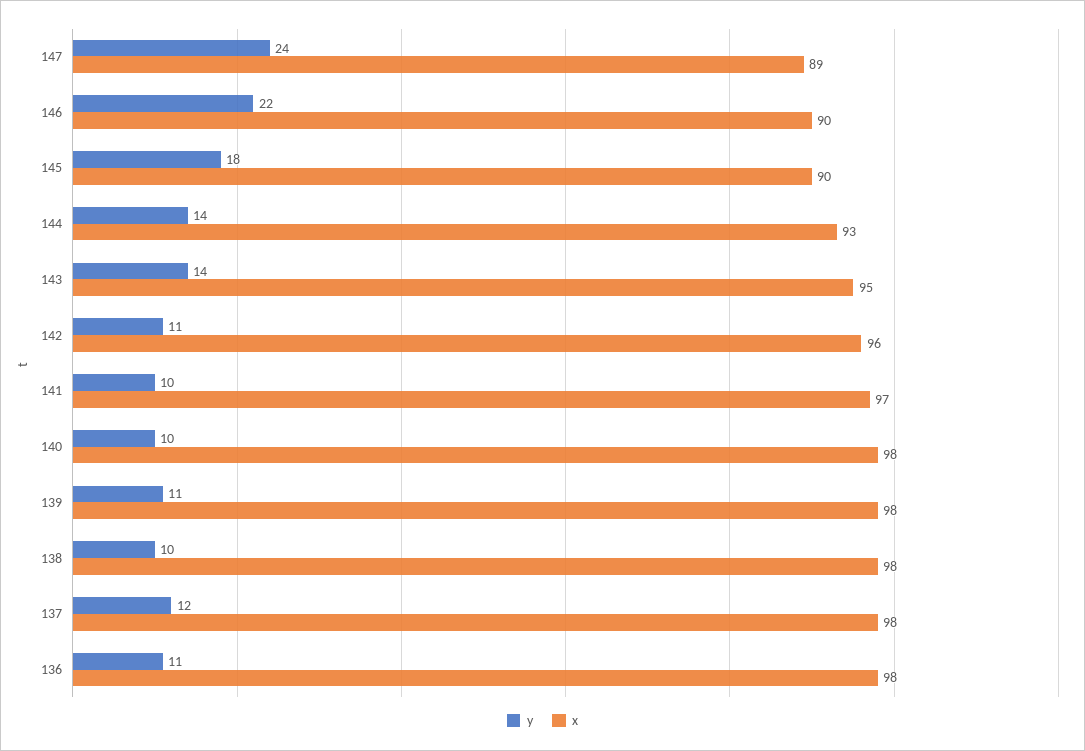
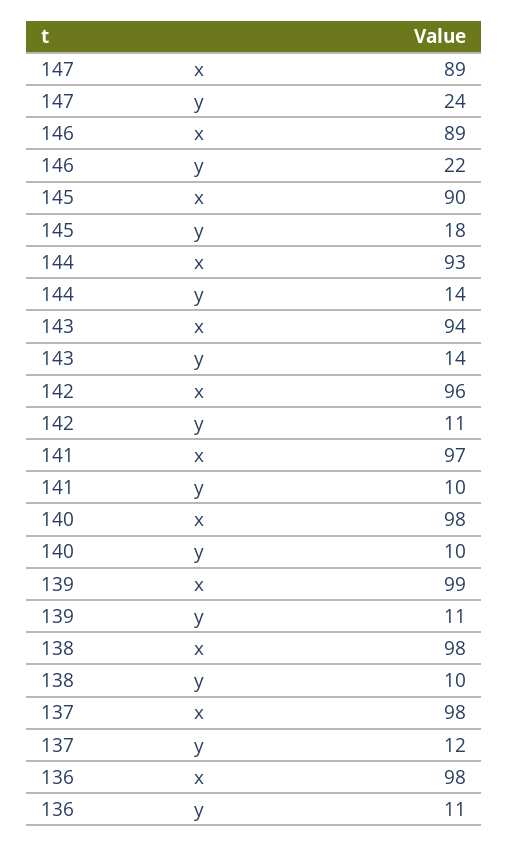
  {
    "y": {
      "147": 24,
      "146": 22,
      "145": 18,
      "144": 14,
      "143": 14,
      "142": 11,
      "141": 10,
      "140": 10,
      "139": 11,
      "138": 10,
      "137": 12,
      "136": 11
    },
    "x": {
      "147": 89,
-     "146": 90,
+     "146": 89,
      "145": 90,
      "144": 93,
-     "143": 95,
+     "143": 94,
      "142": 96,
      "141": 97,
      "140": 98,
-     "139": 98,
+     "139": 99,
      "138": 98,
      "137": 98,
      "136": 98
    }
  }

